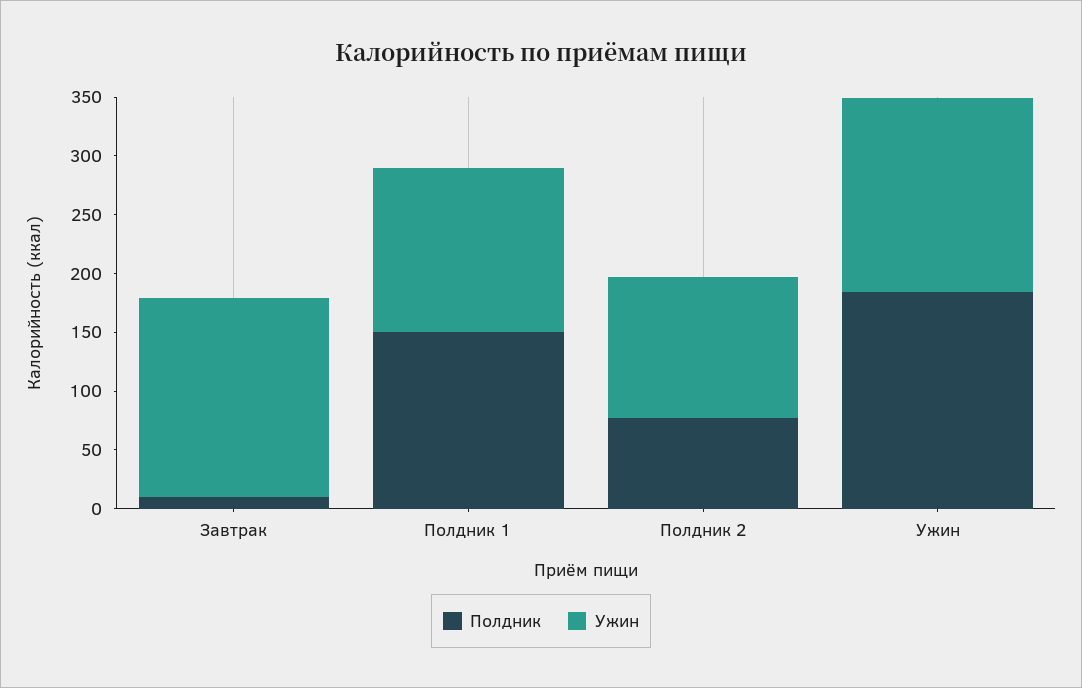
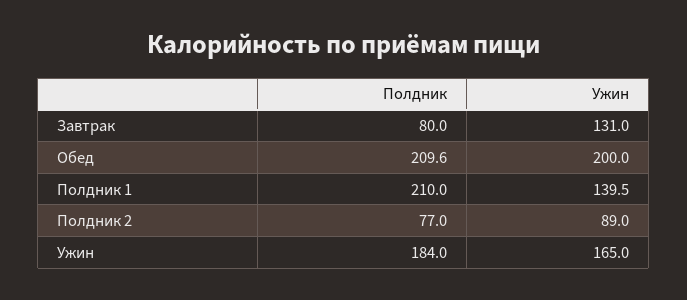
  {
    "Полдник": {
-     "Завтрак": 10,
+     "Завтрак": 80,
-     "Полдник 1": 150,
+     "Полдник 1": 210,
      "Полдник 2": 77,
-     "Ужин": 184
+     "Ужин": 184,
+     "Обед": 209.6
    },
    "Ужин": {
-     "Завтрак": 170,
+     "Завтрак": 131,
      "Полдник 1": 139.5,
-     "Полдник 2": 120,
+     "Полдник 2": 89,
-     "Ужин": 165
+     "Ужин": 165,
+     "Обед": 200
    }
  }

